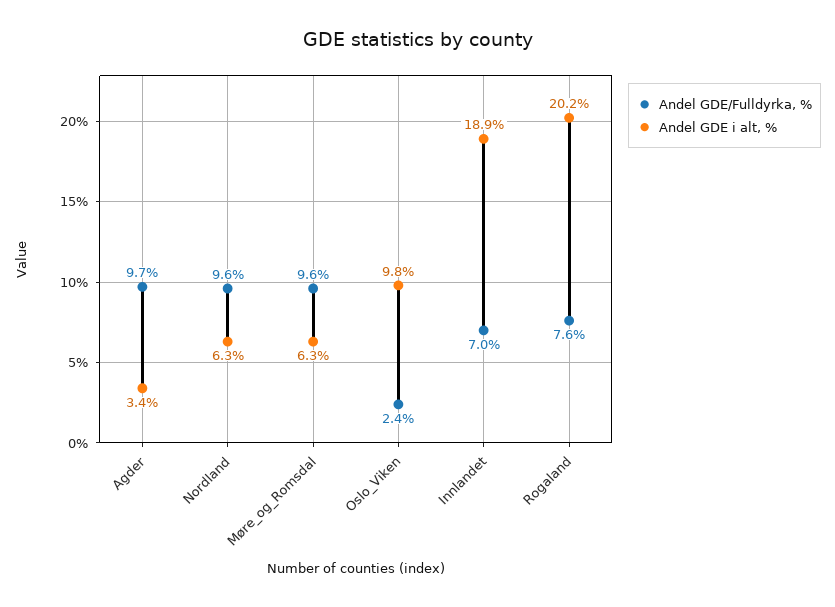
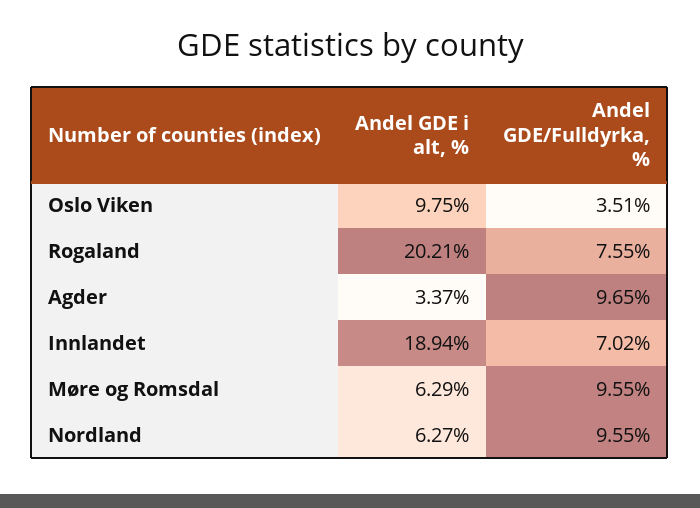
  {
    "Andel GDE/Fulldyrka, %": {
      "Agder": 9.65,
      "Nordland": 9.55,
      "Møre_og_Romsdal": 9.55,
-     "Oslo_Viken": 2.4,
+     "Oslo_Viken": 3.51,
      "Innlandet": 7.02,
      "Rogaland": 7.55
    },
    "Andel GDE i alt, %": {
      "Agder": 3.37,
      "Nordland": 6.27,
      "Møre_og_Romsdal": 6.29,
      "Oslo_Viken": 9.75,
      "Innlandet": 18.94,
      "Rogaland": 20.21
    }
  }

